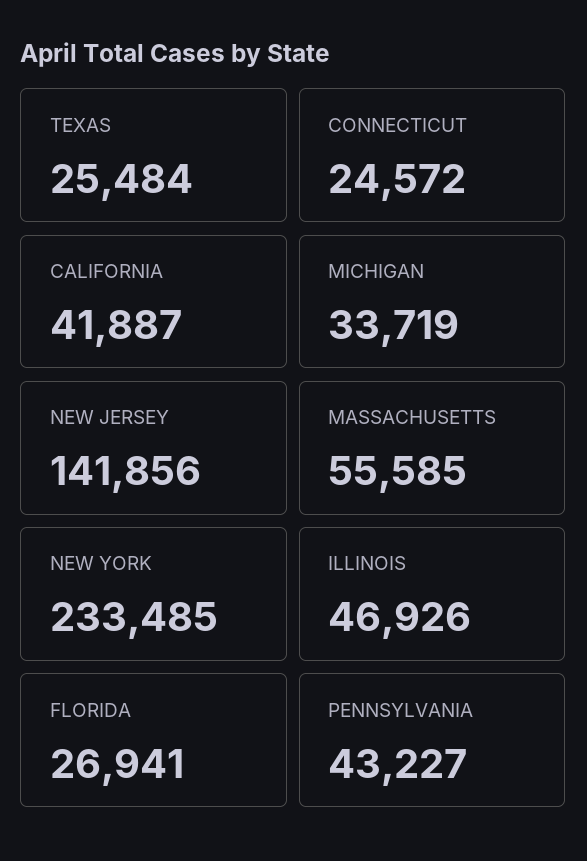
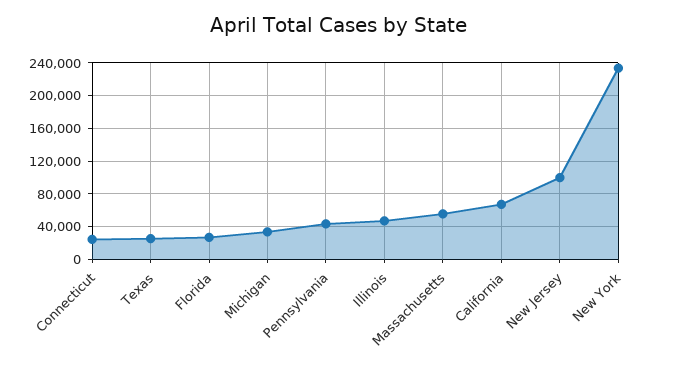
  {
    "TEXAS": 25484,
    "CONNECTICUT": 24572,
-   "CALIFORNIA": 41887,
+   "CALIFORNIA": 70000,
    "MICHIGAN": 33719,
-   "NEW JERSEY": 141856,
+   "NEW JERSEY": 100000,
    "MASSACHUSETTS": 55585,
    "NEW YORK": 233485,
    "ILLINOIS": 46926,
    "FLORIDA": 26941,
    "PENNSYLVANIA": 43227
  }

